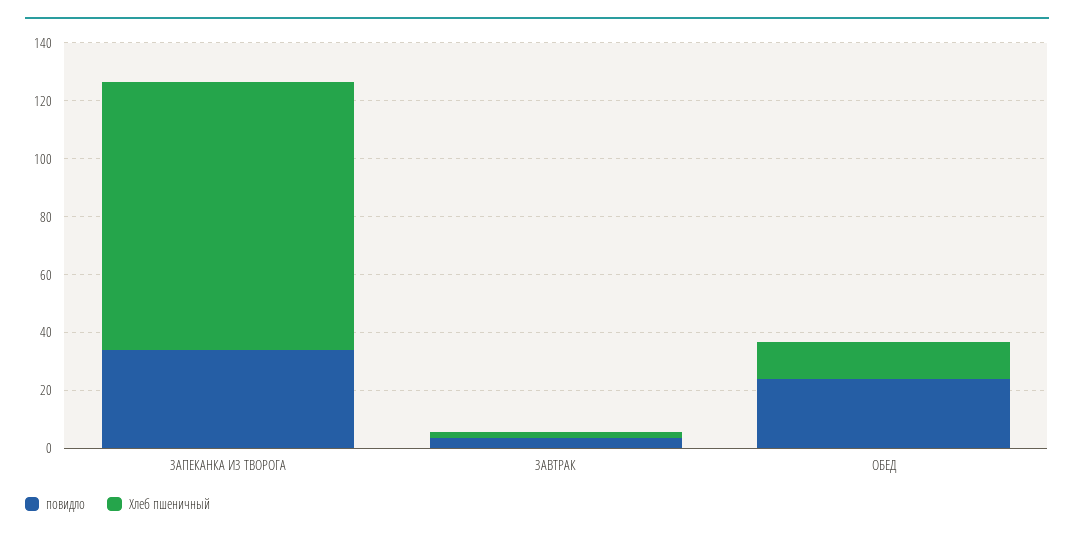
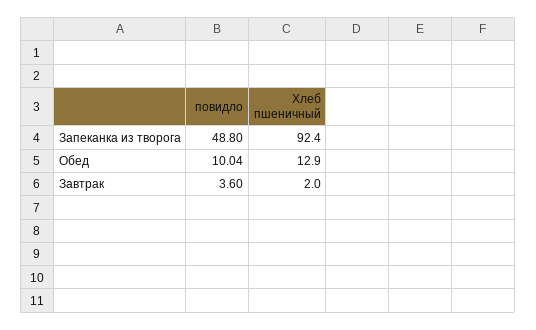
  {
    "повидло": {
-     "ЗАПЕКАНКА ИЗ ТВОРОГА": 35,
+     "ЗАПЕКАНКА ИЗ ТВОРОГА": 48.8,
      "ЗАВТРАК": 3.6,
-     "ОБЕД": 25
+     "ОБЕД": 10.04
    },
    "Хлеб пшеничный": {
      "ЗАПЕКАНКА ИЗ ТВОРОГА": 92.4,
      "ЗАВТРАК": 2,
      "ОБЕД": 12.9
    }
  }

